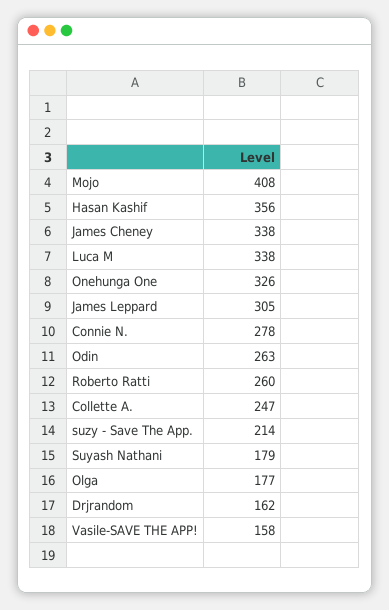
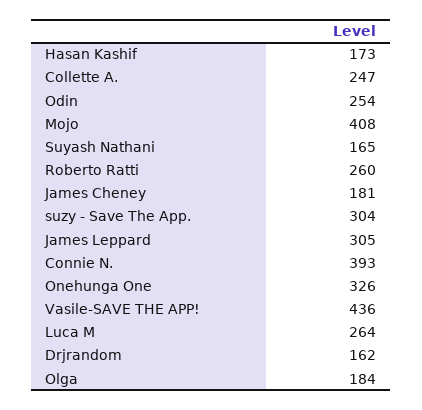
  {
    "Mojo": 408,
-   "Hasan Kashif": 356,
+   "Hasan Kashif": 173,
-   "James Cheney": 338,
+   "James Cheney": 181,
-   "Luca M": 338,
+   "Luca M": 264,
    "Onehunga One": 326,
    "James Leppard": 305,
-   "Connie N.": 278,
+   "Connie N.": 393,
-   "Odin": 263,
+   "Odin": 254,
    "Roberto Ratti": 260,
    "Collette A.": 247,
-   "suzy - Save The App.": 214,
+   "suzy - Save The App.": 304,
-   "Suyash Nathani": 179,
+   "Suyash Nathani": 165,
-   "Olga": 177,
+   "Olga": 184,
    "Drjrandom": 162,
-   "Vasile-SAVE THE APP!": 158
+   "Vasile-SAVE THE APP!": 436
  }

